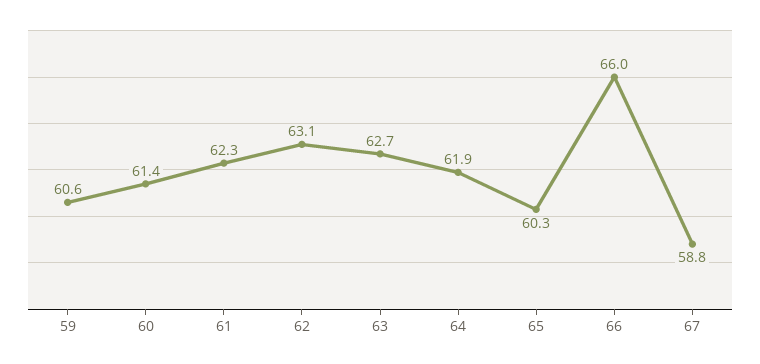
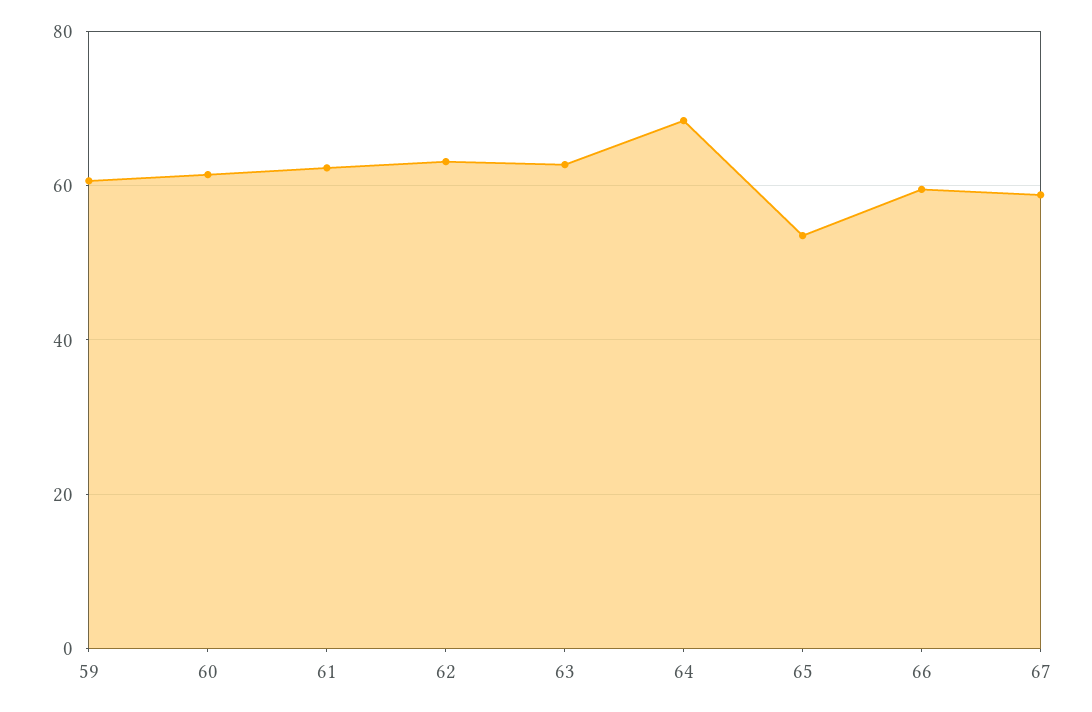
  {
    "59": 60.6,
    "60": 61.4,
    "61": 62.3,
    "62": 63.1,
    "63": 62.7,
-   "64": 61.9,
+   "64": 68,
-   "65": 60.3,
+   "65": 54,
-   "66": 66,
+   "66": 60,
    "67": 58.8
  }

